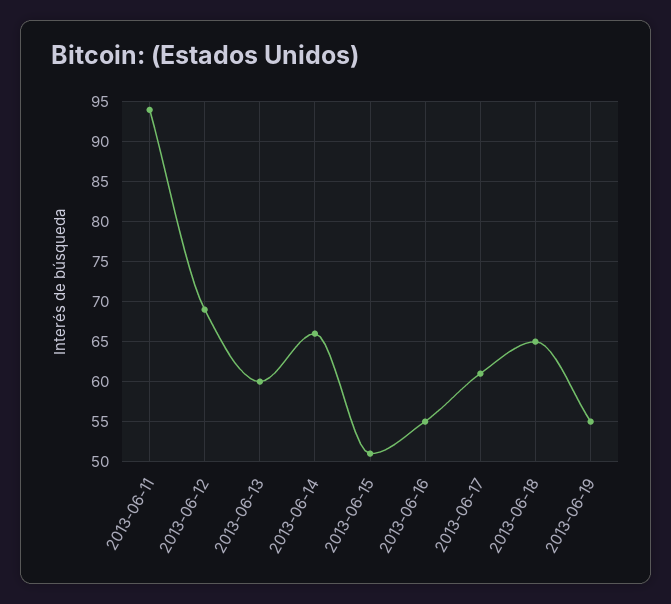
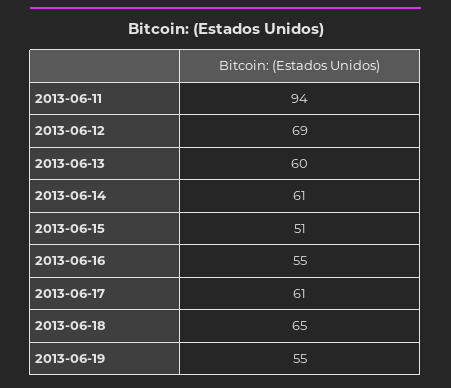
  {
    "2013-06-11": 94,
    "2013-06-12": 69,
    "2013-06-13": 60,
-   "2013-06-14": 66,
+   "2013-06-14": 61,
    "2013-06-15": 51,
    "2013-06-16": 55,
    "2013-06-17": 61,
    "2013-06-18": 65,
    "2013-06-19": 55
  }

